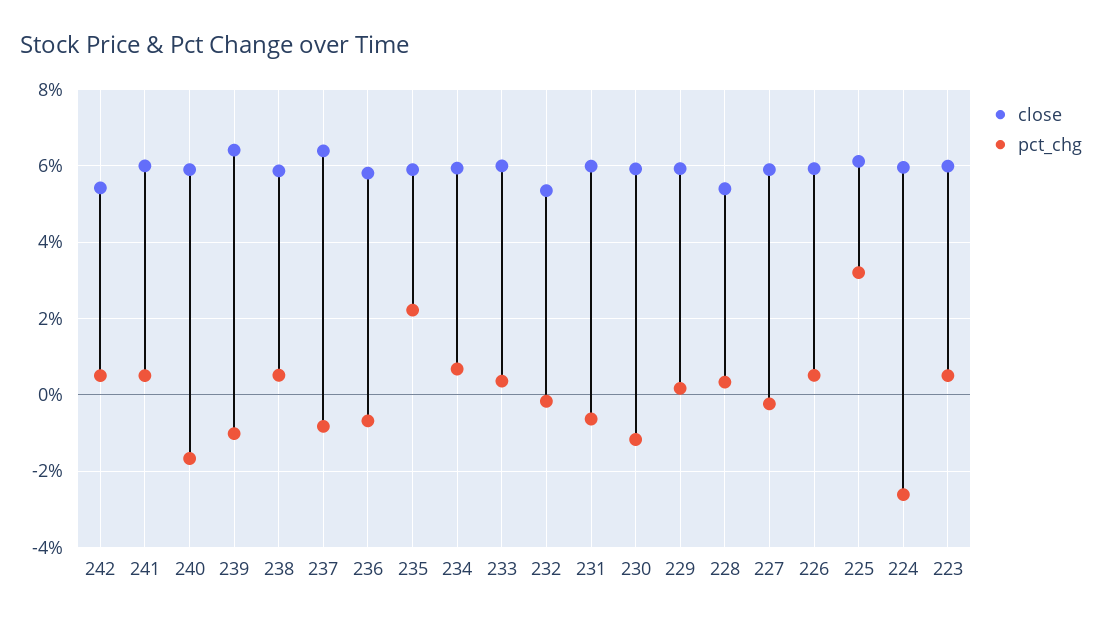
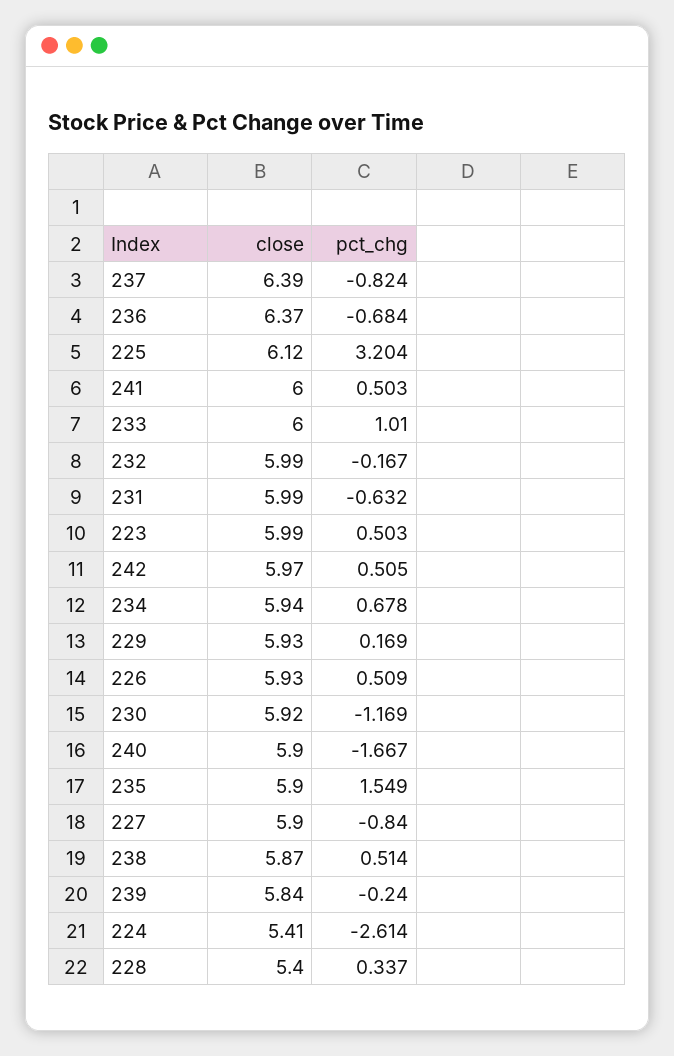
  {
    "close": {
-     "242": 5.4,
+     "242": 5.97,
      "241": 6,
      "240": 5.9,
-     "239": 6.4,
+     "239": 5.84,
      "238": 5.87,
      "237": 6.39,
-     "236": 5.8,
+     "236": 6.37,
      "235": 5.9,
      "234": 5.94,
      "233": 6,
-     "232": 5.4,
+     "232": 5.99,
      "231": 5.99,
      "230": 5.92,
      "229": 5.93,
      "228": 5.4,
      "227": 5.9,
      "226": 5.93,
      "225": 6.12,
-     "224": 6,
+     "224": 5.41,
      "223": 5.99
    },
    "pct_chg": {
      "242": 0.505,
      "241": 0.503,
      "240": -1.667,
-     "239": -1,
+     "239": -0.24,
      "238": 0.514,
      "237": -0.824,
      "236": -0.684,
-     "235": 2.2,
+     "235": 1.549,
      "234": 0.678,
-     "233": 0.4,
+     "233": 1.01,
      "232": -0.167,
      "231": -0.632,
      "230": -1.169,
      "229": 0.169,
      "228": 0.337,
-     "227": -0.2,
+     "227": -0.84,
      "226": 0.509,
      "225": 3.204,
      "224": -2.614,
      "223": 0.503
    }
  }

